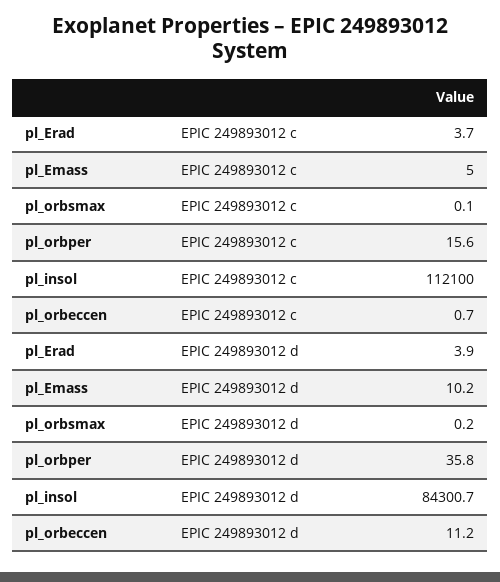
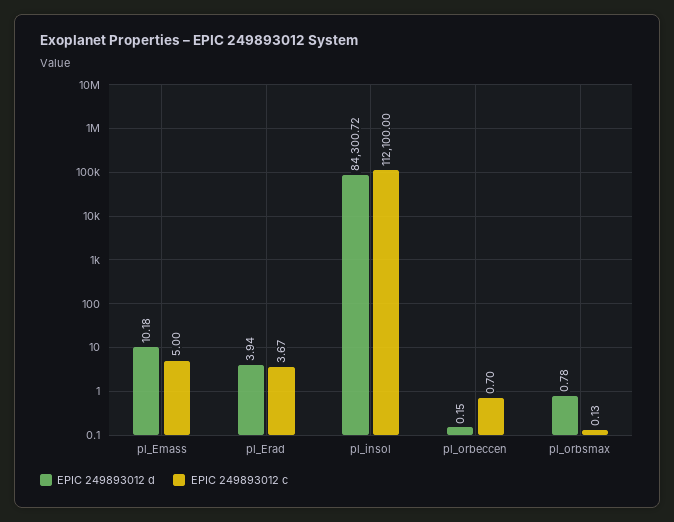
  {
    "EPIC 249893012 c": {
      "pl_Erad": 3.67,
      "pl_Emass": 5,
      "pl_orbsmax": 0.13,
-     "pl_orbper": 15.6,
      "pl_insol": 112100,
      "pl_orbeccen": 0.7
    },
    "EPIC 249893012 d": {
      "pl_Erad": 3.94,
      "pl_Emass": 10.18,
-     "pl_orbsmax": 0.2,
+     "pl_orbsmax": 0.78,
-     "pl_orbper": 35.8,
      "pl_insol": 84300.72,
-     "pl_orbeccen": 11.2
+     "pl_orbeccen": 0.15
    }
  }

